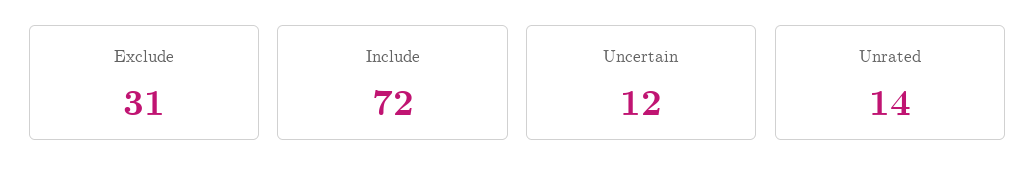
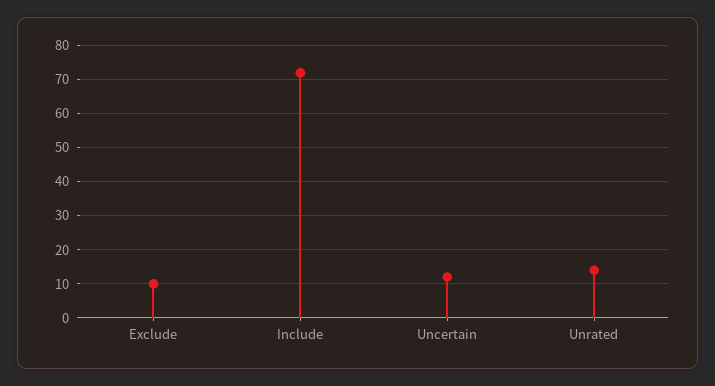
  {
-   "Exclude": 31,
+   "Exclude": 10,
    "Include": 72,
    "Uncertain": 12,
    "Unrated": 14
  }

